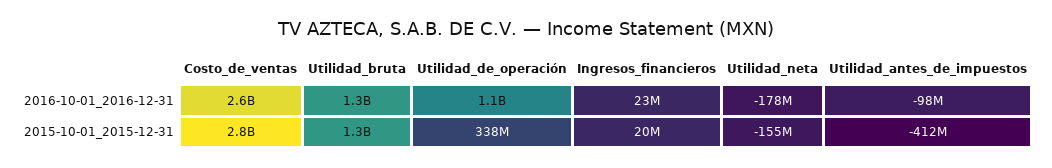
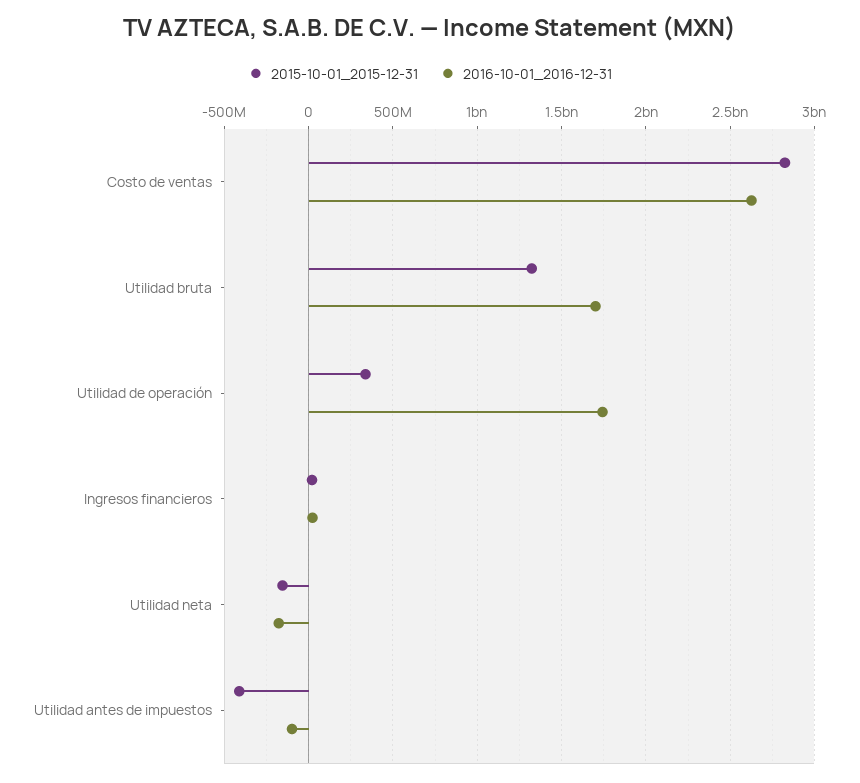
  {
    "2016-10-01_2016-12-31": {
      "Costo_de_ventas": 2600000000,
-     "Utilidad_bruta": 1300000000,
+     "Utilidad_bruta": 1700000000,
-     "Utilidad_de_operación": 1100000000,
+     "Utilidad_de_operación": 1750000000,
      "Ingresos_financieros": 23000000,
      "Utilidad_neta": -178000000,
      "Utilidad_antes_de_impuestos": -98000000
    },
    "2015-10-01_2015-12-31": {
      "Costo_de_ventas": 2800000000,
      "Utilidad_bruta": 1300000000,
      "Utilidad_de_operación": 338000000,
      "Ingresos_financieros": 20000000,
      "Utilidad_neta": -155000000,
      "Utilidad_antes_de_impuestos": -412000000
    }
  }

